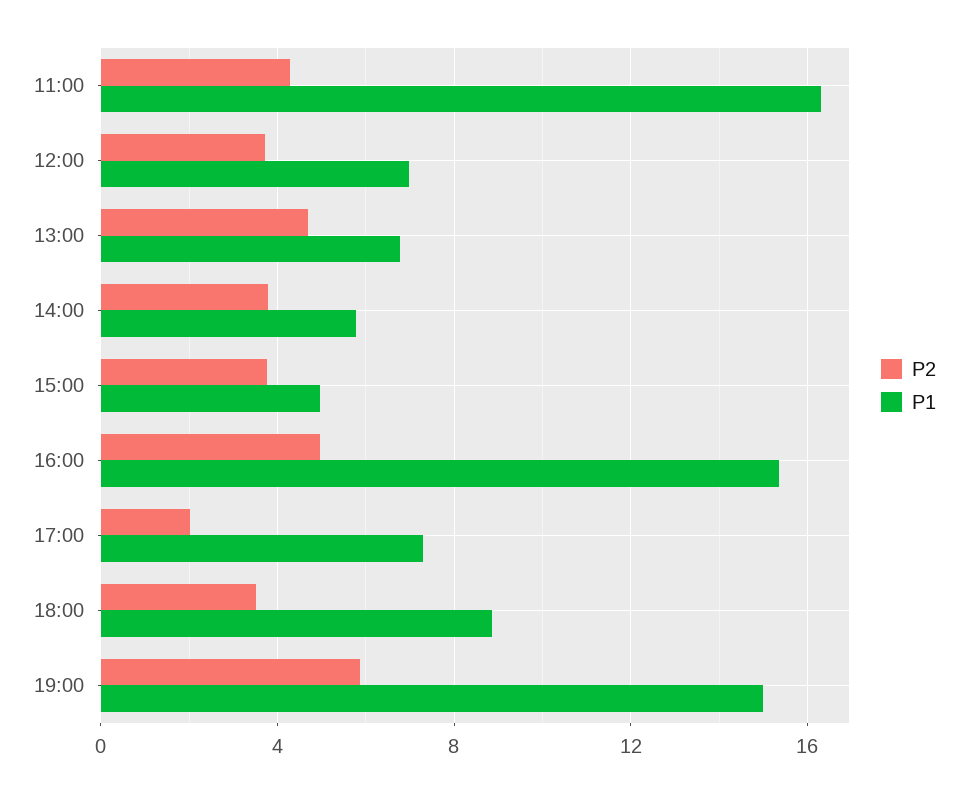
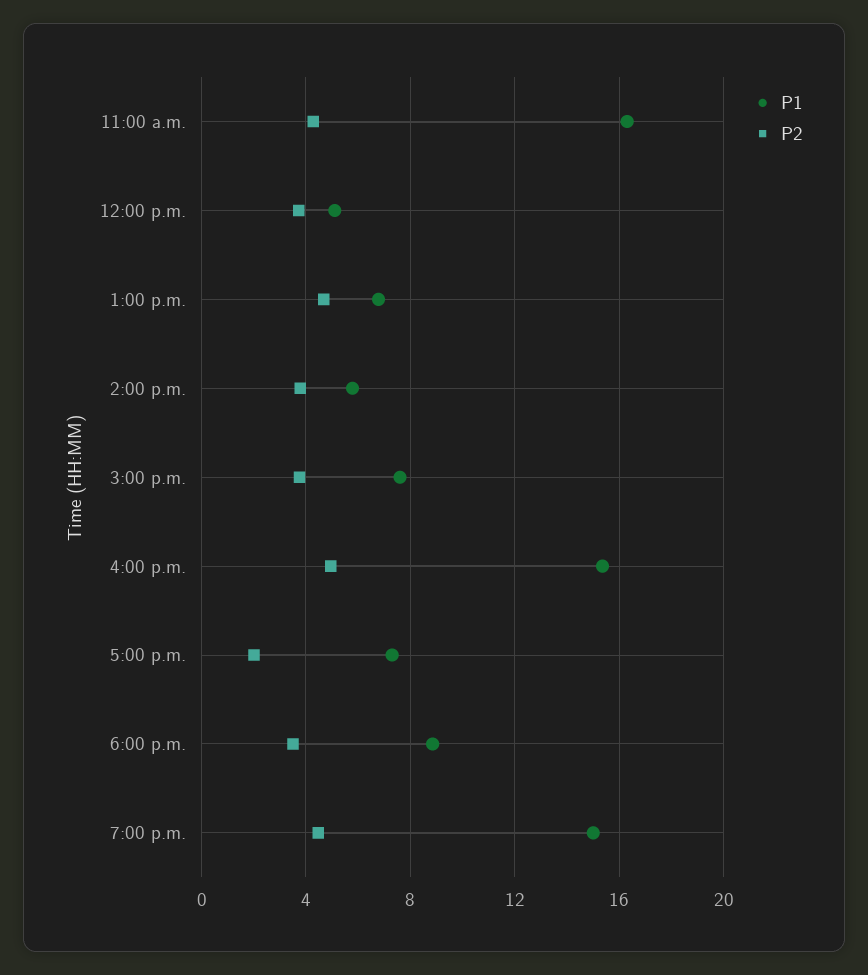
  {
    "P2": {
      "11:00": 4.5,
      "12:00": 3.5,
      "13:00": 4.5,
      "14:00": 4,
      "15:00": 4,
      "16:00": 5,
      "17:00": 2,
      "18:00": 3.5,
-     "19:00": 6
+     "19:00": 4.5
    },
    "P1": {
      "11:00": 16.5,
-     "12:00": 7,
+     "12:00": 5,
      "13:00": 7,
      "14:00": 6,
-     "15:00": 5,
+     "15:00": 7.5,
      "16:00": 15.5,
      "17:00": 7.5,
      "18:00": 9,
      "19:00": 15
    }
  }

